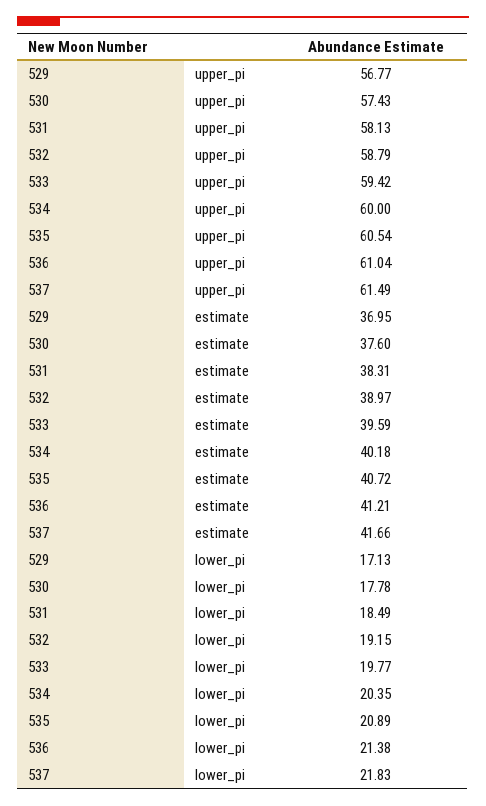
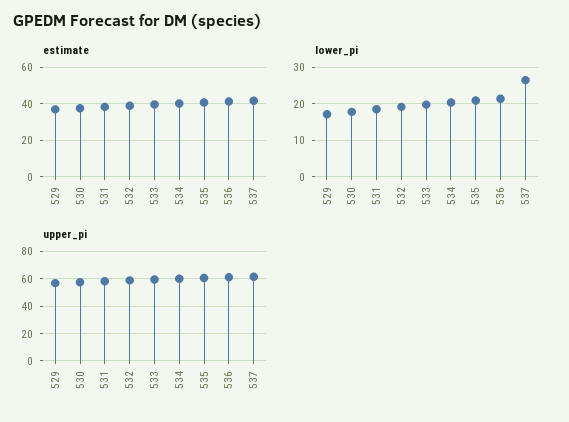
  {
    "upper_pi": {
      "529": 56.77,
      "530": 57.43,
      "531": 58.13,
      "532": 58.79,
      "533": 59.42,
      "534": 60,
      "535": 60.54,
      "536": 61.04,
      "537": 61.49
    },
    "estimate": {
      "529": 36.95,
      "530": 37.6,
      "531": 38.31,
      "532": 38.97,
      "533": 39.59,
      "534": 40.18,
      "535": 40.72,
      "536": 41.21,
      "537": 41.66
    },
    "lower_pi": {
      "529": 17.13,
      "530": 17.78,
      "531": 18.49,
      "532": 19.15,
      "533": 19.77,
      "534": 20.35,
      "535": 20.89,
      "536": 21.38,
-     "537": 21.83
+     "537": 26
    }
  }

